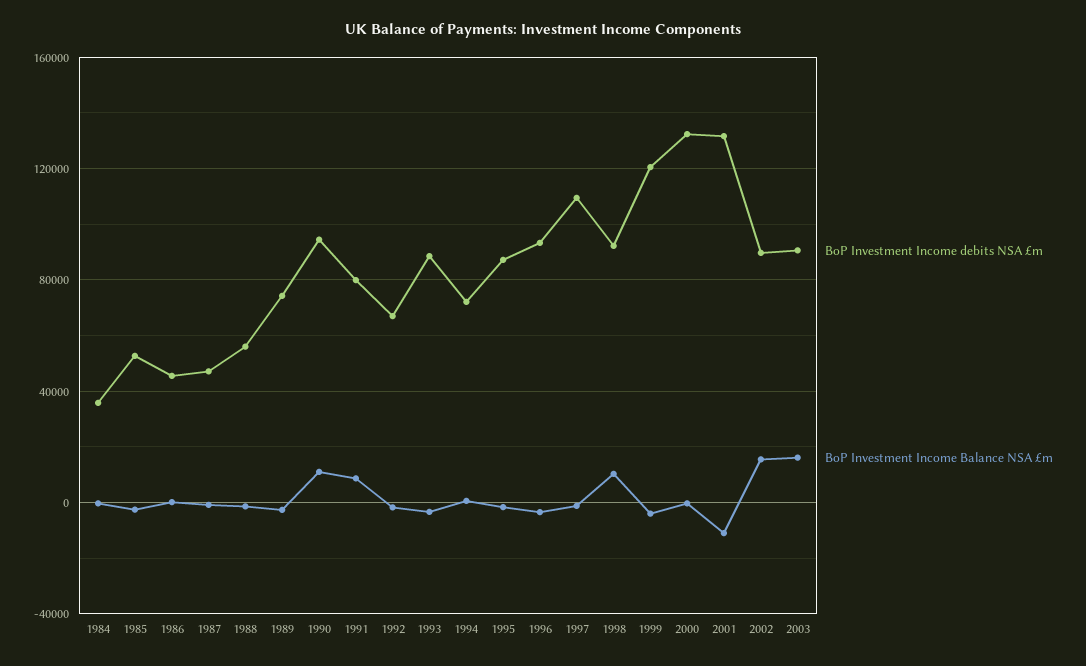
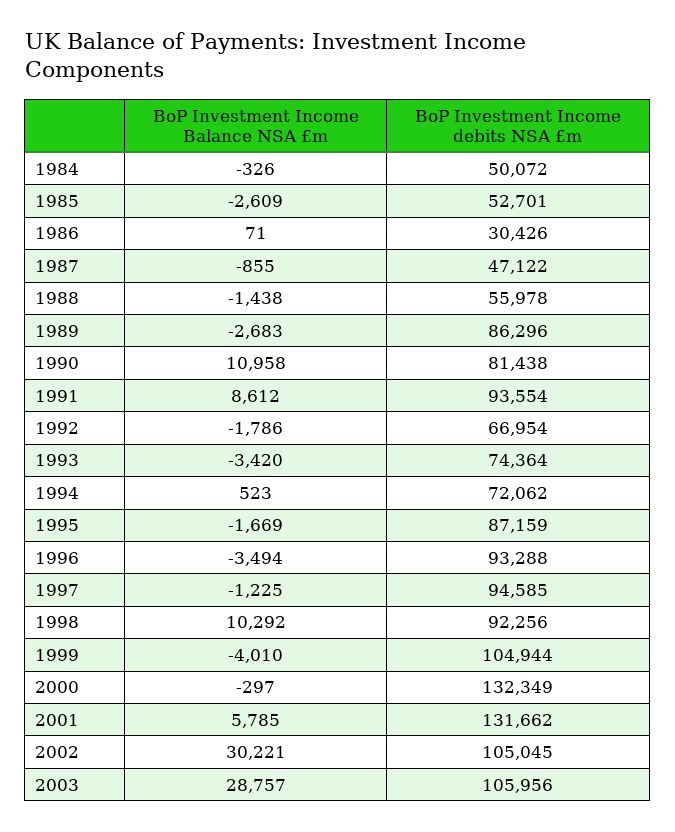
  {
    "BoP Investment Income debits NSA £m": {
-     "1984": 35000,
+     "1984": 50072,
      "1985": 52701,
-     "1986": 45000,
+     "1986": 30426,
      "1987": 47122,
      "1988": 55978,
-     "1989": 75000,
+     "1989": 86296,
-     "1990": 95000,
+     "1990": 81438,
-     "1991": 80000,
+     "1991": 93554,
      "1992": 66954,
-     "1993": 90000,
+     "1993": 74364,
      "1994": 72062,
      "1995": 87159,
      "1996": 93288,
-     "1997": 110000,
+     "1997": 94585,
      "1998": 92256,
-     "1999": 120000,
+     "1999": 104944,
      "2000": 132349,
      "2001": 131662,
-     "2002": 90000,
+     "2002": 105045,
-     "2003": 90000
+     "2003": 105956
    },
    "BoP Investment Income Balance NSA £m": {
      "1984": -326,
      "1985": -2609,
      "1986": 71,
      "1987": -855,
      "1988": -1438,
      "1989": -2683,
      "1990": 10958,
      "1991": 8612,
      "1992": -1786,
      "1993": -3420,
      "1994": 523,
      "1995": -1669,
      "1996": -3494,
      "1997": -1225,
      "1998": 10292,
      "1999": -4010,
      "2000": -297,
-     "2001": -10000,
+     "2001": 5785,
-     "2002": 15000,
+     "2002": 30221,
-     "2003": 15000
+     "2003": 28757
    }
  }

